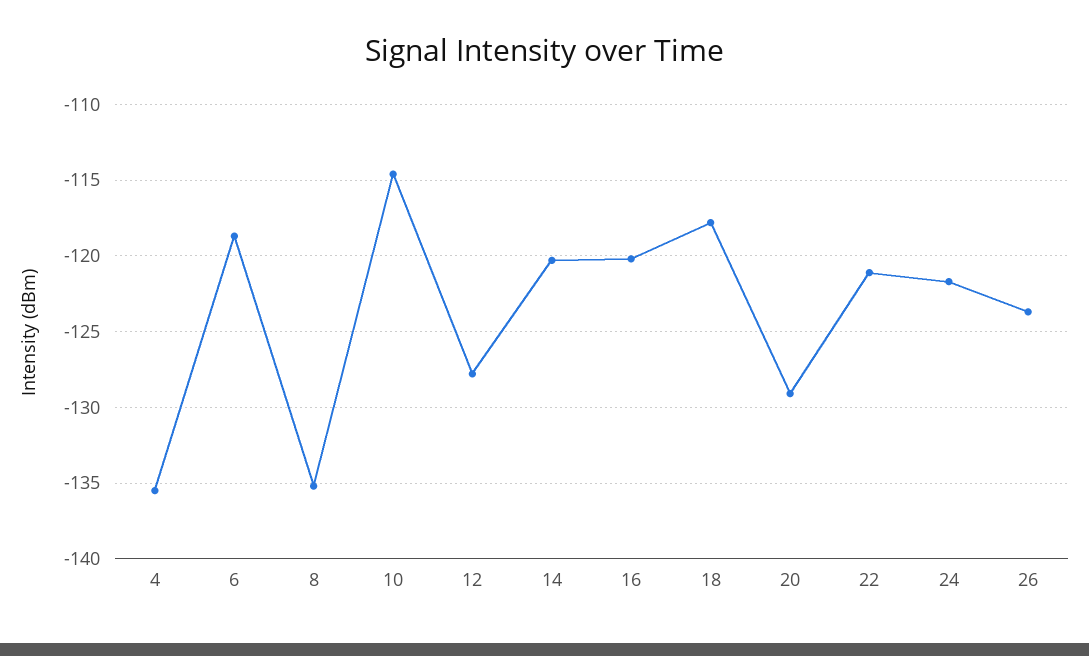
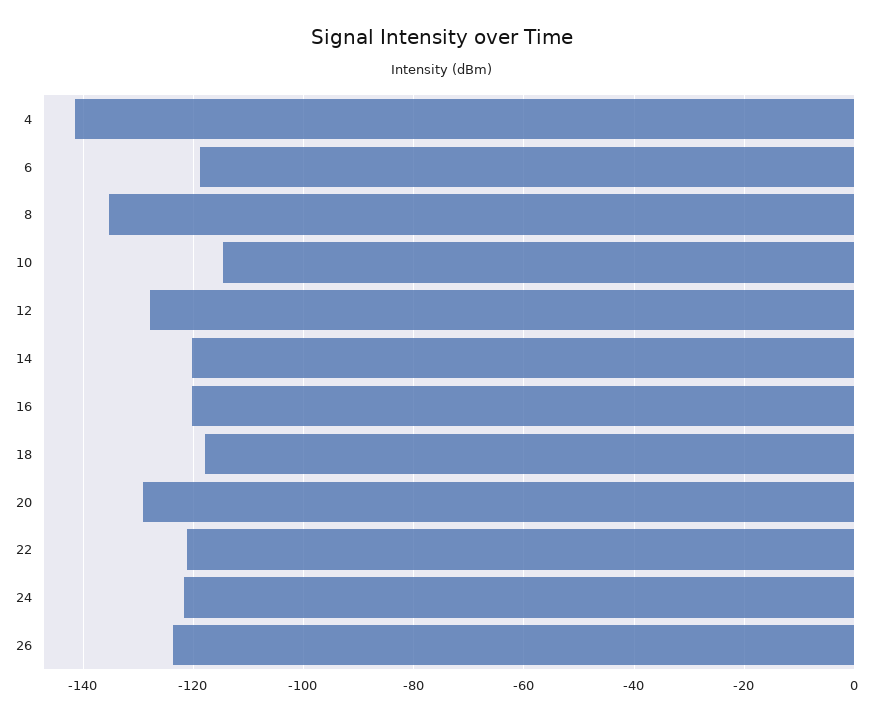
  {
-   "4": -135.5,
+   "4": -142,
    "6": -118.5,
    "8": -135,
    "10": -114.5,
    "12": -128,
    "14": -120.5,
    "16": -120,
    "18": -118,
    "20": -129,
    "22": -121,
    "24": -121.5,
    "26": -123.5
  }

